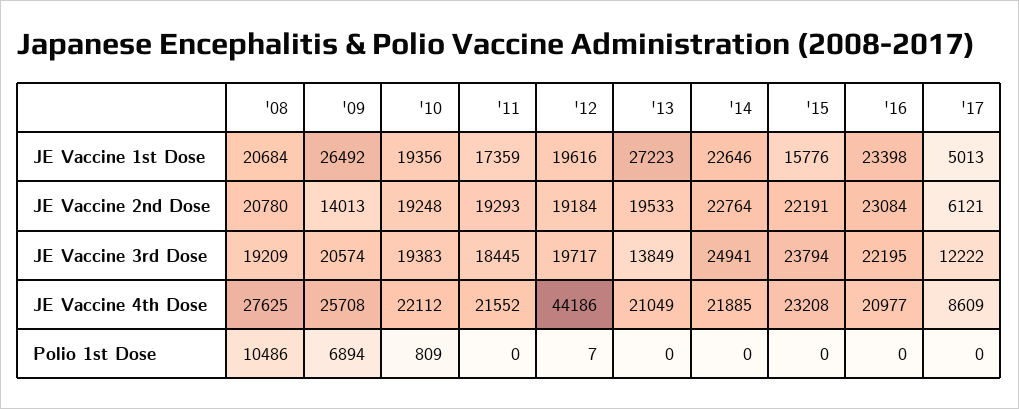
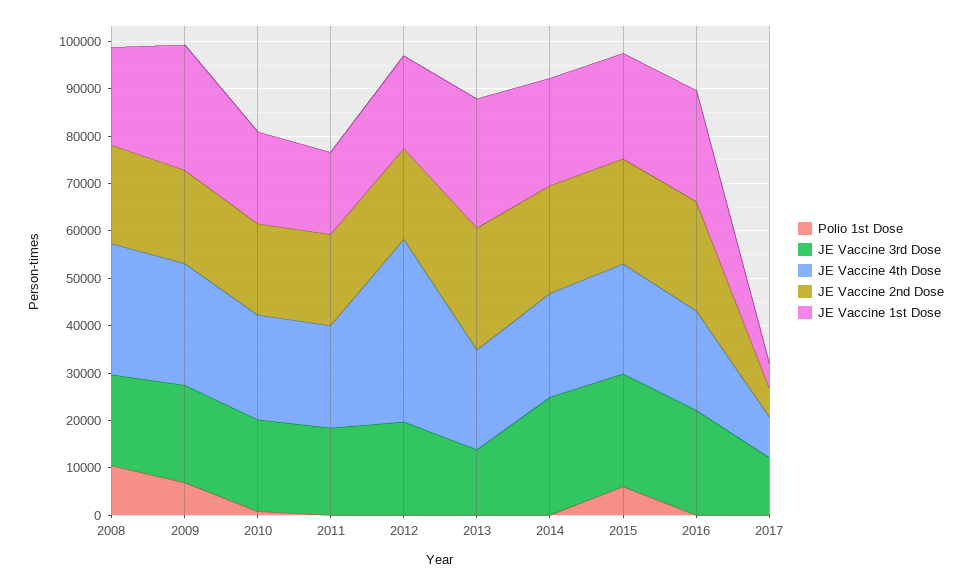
  {
    "JE Vaccine 1st Dose": {
      "'08": 20684,
      "'09": 26492,
      "'10": 19356,
      "'11": 17359,
      "'12": 19616,
      "'13": 27223,
      "'14": 22646,
-     "'15": 15776,
+     "'15": 22000,
      "'16": 23398,
      "'17": 5013
    },
    "JE Vaccine 2nd Dose": {
      "'08": 20780,
-     "'09": 14013,
+     "'09": 20000,
      "'10": 19248,
      "'11": 19293,
      "'12": 19184,
-     "'13": 19533,
+     "'13": 26000,
      "'14": 22764,
      "'15": 22191,
      "'16": 23084,
      "'17": 6121
    },
    "JE Vaccine 3rd Dose": {
      "'08": 19209,
      "'09": 20574,
      "'10": 19383,
      "'11": 18445,
      "'12": 19717,
      "'13": 13849,
      "'14": 24941,
      "'15": 23794,
      "'16": 22195,
      "'17": 12222
    },
    "JE Vaccine 4th Dose": {
      "'08": 27625,
      "'09": 25708,
      "'10": 22112,
      "'11": 21552,
-     "'12": 44186,
+     "'12": 38000,
      "'13": 21049,
      "'14": 21885,
      "'15": 23208,
      "'16": 20977,
      "'17": 8609
    },
    "Polio 1st Dose": {
      "'08": 10486,
      "'09": 6894,
      "'10": 809,
      "'11": 0,
      "'12": 7,
      "'13": 0,
      "'14": 0,
-     "'15": 0,
+     "'15": 6000,
      "'16": 0,
      "'17": 0
    }
  }

